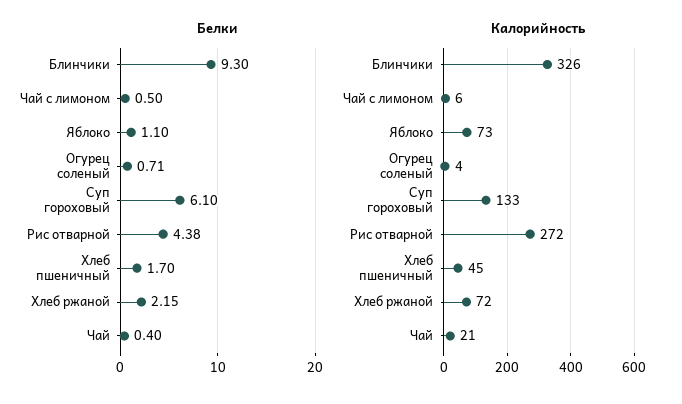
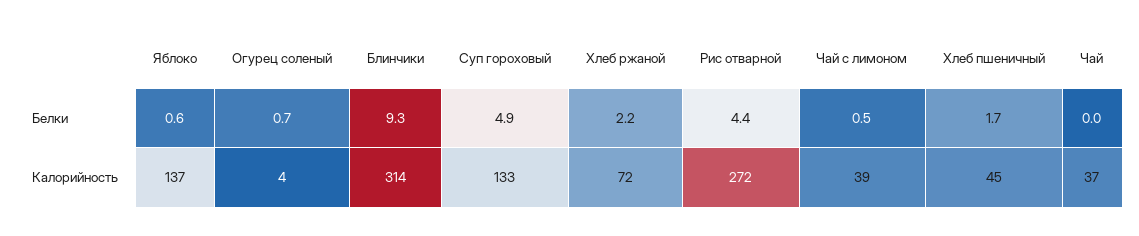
  {
    "Белки": {
      "Блинчики": 9.3,
      "Чай с лимоном": 0.5,
-     "Яблоко": 1.1,
+     "Яблоко": 0.6,
      "Огурец соленый": 0.71,
-     "Суп гороховый": 6.1,
+     "Суп гороховый": 4.9,
      "Рис отварной": 4.38,
      "Хлеб пшеничный": 1.7,
      "Хлеб ржаной": 2.15,
-     "Чай": 0.4
+     "Чай": 0
    },
    "Калорийность": {
-     "Блинчики": 326,
+     "Блинчики": 314,
-     "Чай с лимоном": 6,
+     "Чай с лимоном": 39,
-     "Яблоко": 73,
+     "Яблоко": 137,
      "Огурец соленый": 4,
      "Суп гороховый": 133,
      "Рис отварной": 272,
      "Хлеб пшеничный": 45,
      "Хлеб ржаной": 72,
-     "Чай": 21
+     "Чай": 37
    }
  }

